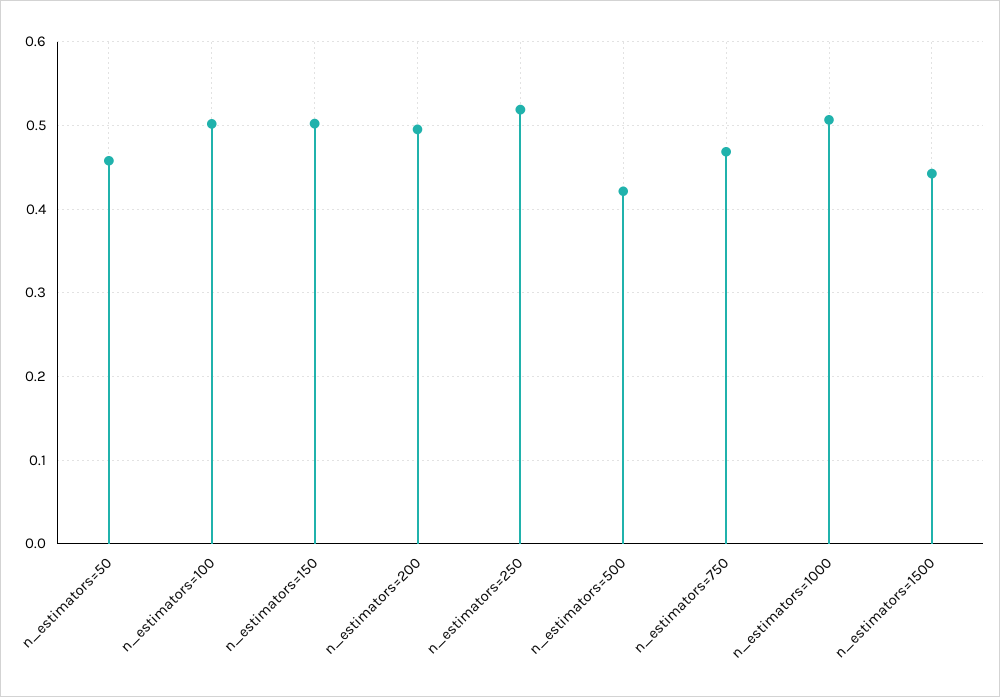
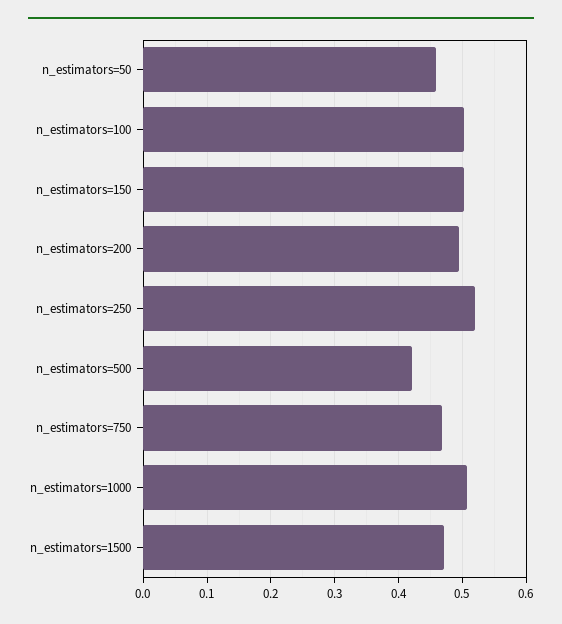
  {
    "n_estimators=50": 0.46,
    "n_estimators=100": 0.5,
    "n_estimators=150": 0.5,
    "n_estimators=200": 0.5,
    "n_estimators=250": 0.52,
    "n_estimators=500": 0.42,
    "n_estimators=750": 0.47,
    "n_estimators=1000": 0.51,
-   "n_estimators=1500": 0.44
+   "n_estimators=1500": 0.47
  }

